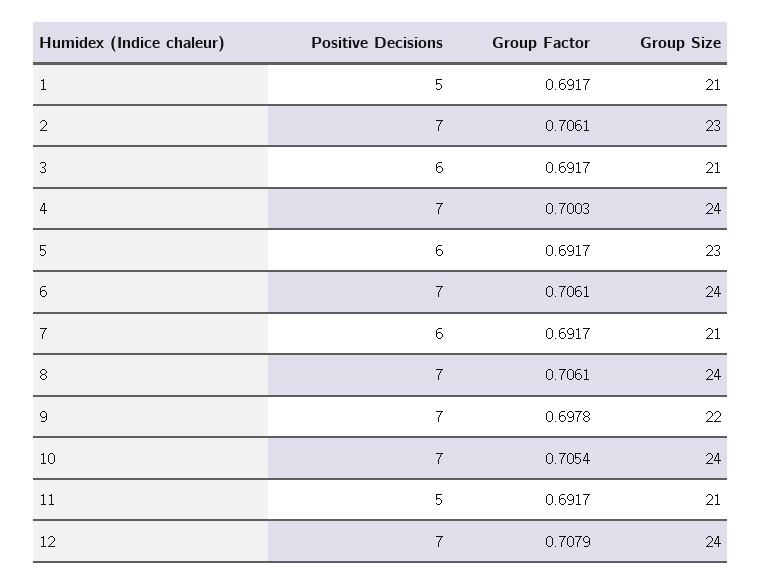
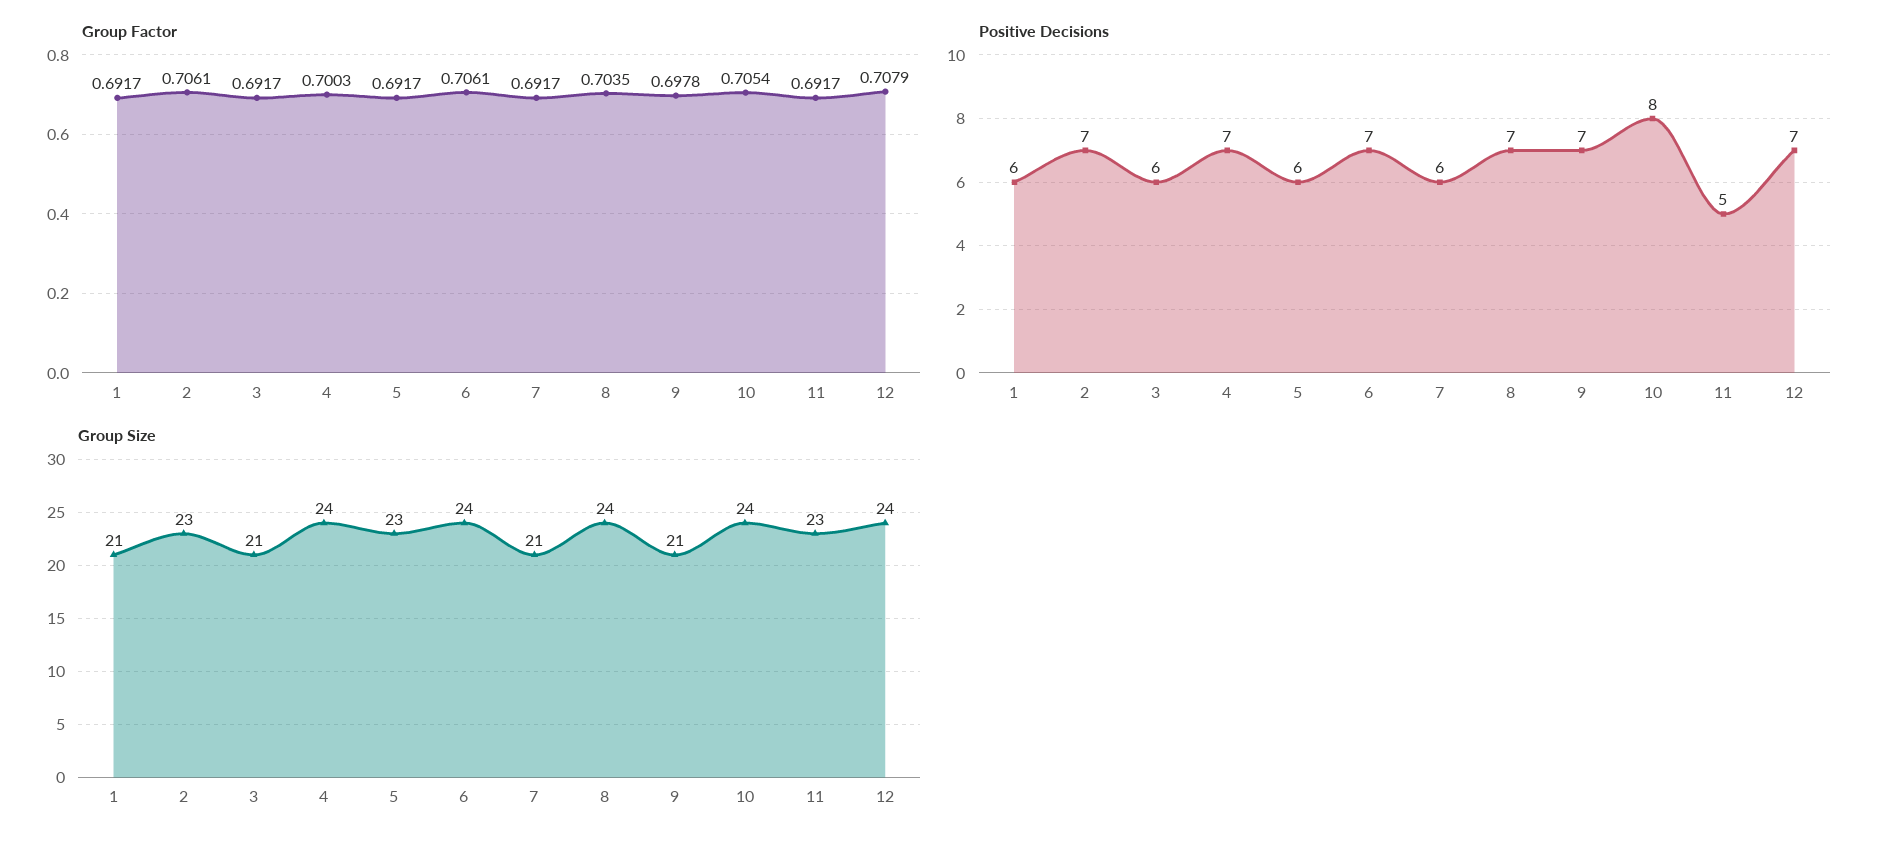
  {
    "Positive Decisions": {
-     "1": 5,
+     "1": 6,
      "2": 7,
      "3": 6,
      "4": 7,
      "5": 6,
      "6": 7,
      "7": 6,
      "8": 7,
      "9": 7,
-     "10": 7,
+     "10": 8,
      "11": 5,
      "12": 7
    },
    "Group Factor": {
      "1": 0.6917,
      "2": 0.7061,
      "3": 0.6917,
      "4": 0.7003,
      "5": 0.6917,
      "6": 0.7061,
      "7": 0.6917,
-     "8": 0.7061,
+     "8": 0.7035,
      "9": 0.6978,
      "10": 0.7054,
      "11": 0.6917,
      "12": 0.7079
    },
    "Group Size": {
      "1": 21,
      "2": 23,
      "3": 21,
      "4": 24,
      "5": 23,
      "6": 24,
      "7": 21,
      "8": 24,
-     "9": 22,
+     "9": 21,
      "10": 24,
-     "11": 21,
+     "11": 23,
      "12": 24
    }
  }

